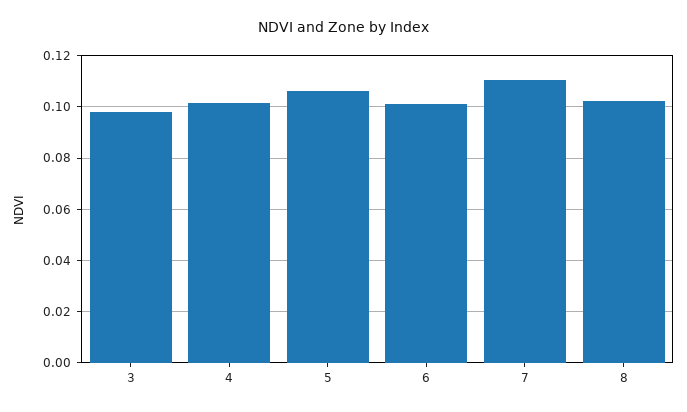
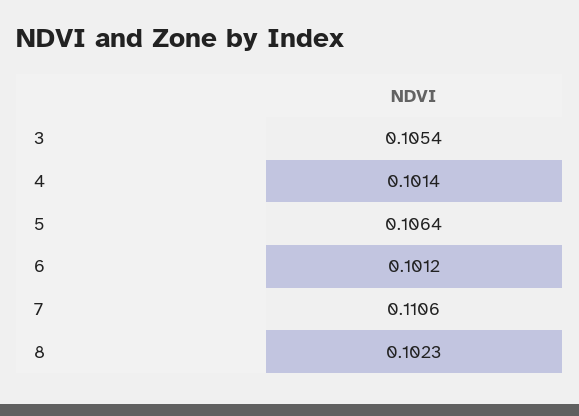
  {
-   "3": 0.0975,
+   "3": 0.1054,
    "4": 0.1014,
    "5": 0.1064,
    "6": 0.1012,
    "7": 0.1106,
    "8": 0.1023
  }

